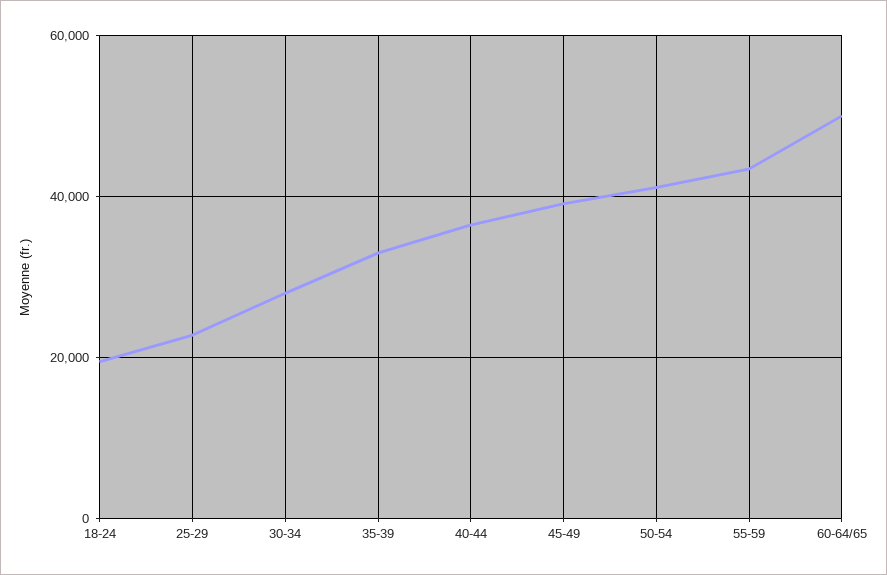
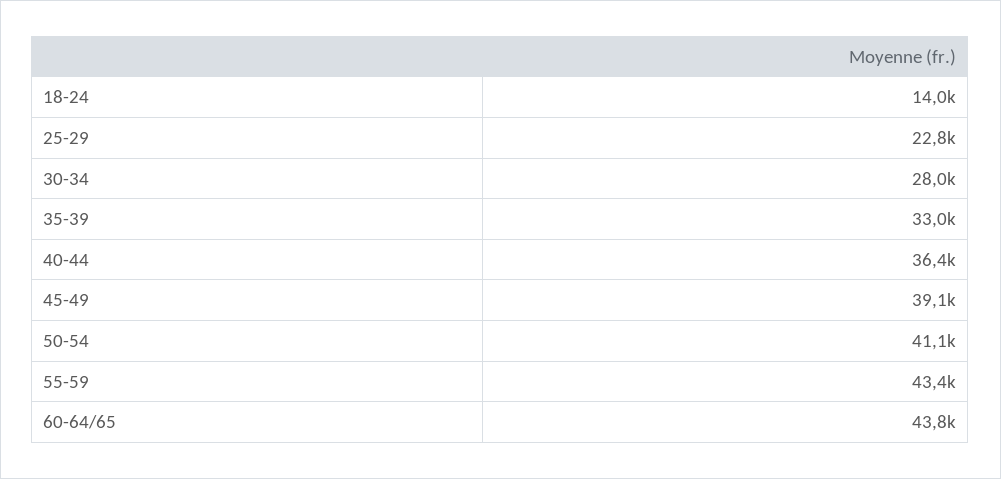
  {
-   "18-24": 20000,
+   "18-24": 14000,
    "25-29": 22800,
    "30-34": 28000,
    "35-39": 33000,
    "40-44": 36400,
    "45-49": 39100,
    "50-54": 41100,
    "55-59": 43400,
-   "60-64/65": 50000
+   "60-64/65": 43800
  }

